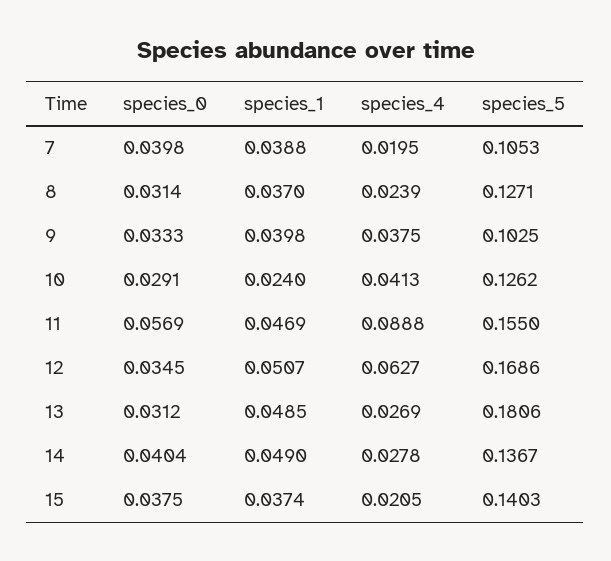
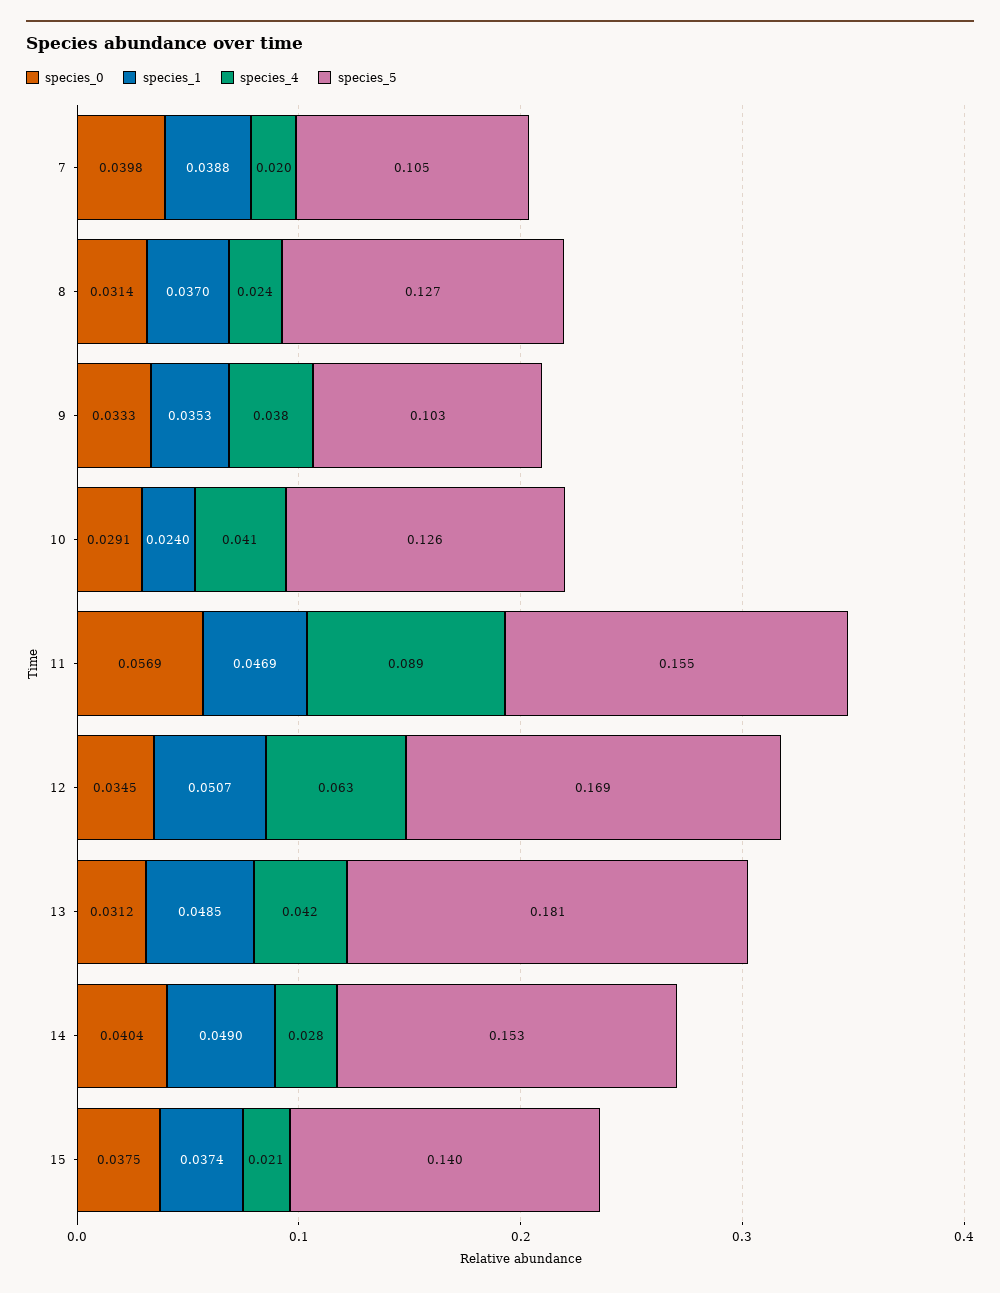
  {
    "species_0": {
      "7": 0.0398,
      "8": 0.0314,
      "9": 0.0333,
      "10": 0.0291,
      "11": 0.0569,
      "12": 0.0345,
      "13": 0.0312,
      "14": 0.0404,
      "15": 0.0375
    },
    "species_1": {
      "7": 0.0388,
      "8": 0.037,
-     "9": 0.0398,
+     "9": 0.0353,
      "10": 0.024,
      "11": 0.0469,
      "12": 0.0507,
      "13": 0.0485,
      "14": 0.049,
      "15": 0.0374
    },
    "species_4": {
      "7": 0.0195,
      "8": 0.0239,
      "9": 0.0375,
      "10": 0.0413,
      "11": 0.0888,
      "12": 0.0627,
-     "13": 0.0269,
+     "13": 0.042,
      "14": 0.0278,
      "15": 0.0205
    },
    "species_5": {
      "7": 0.1053,
      "8": 0.1271,
      "9": 0.1025,
      "10": 0.1262,
      "11": 0.155,
      "12": 0.1686,
      "13": 0.1806,
-     "14": 0.1367,
+     "14": 0.153,
      "15": 0.1403
    }
  }

